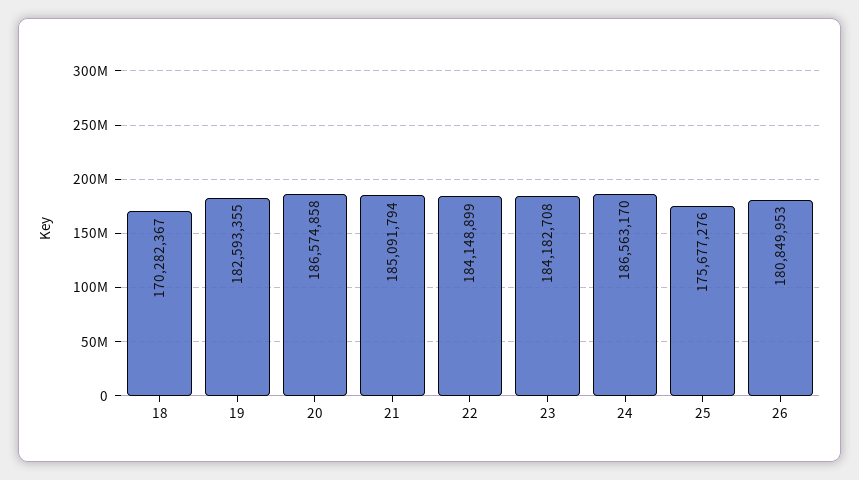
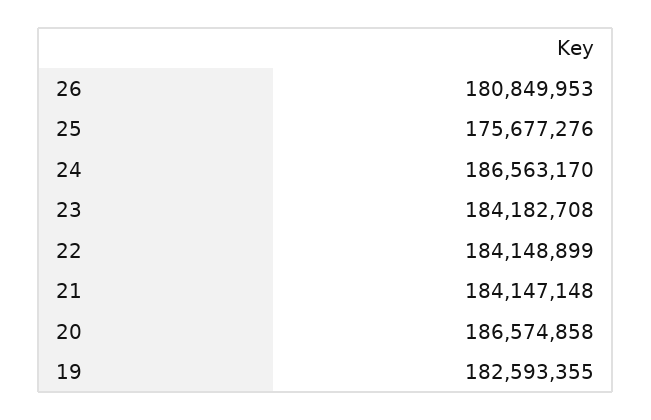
  {
-   "18": 170282367,
    "19": 182593355,
    "20": 186574858,
-   "21": 185091794,
+   "21": 184147148,
    "22": 184148899,
    "23": 184182708,
    "24": 186563170,
    "25": 175677276,
    "26": 180849953
  }

